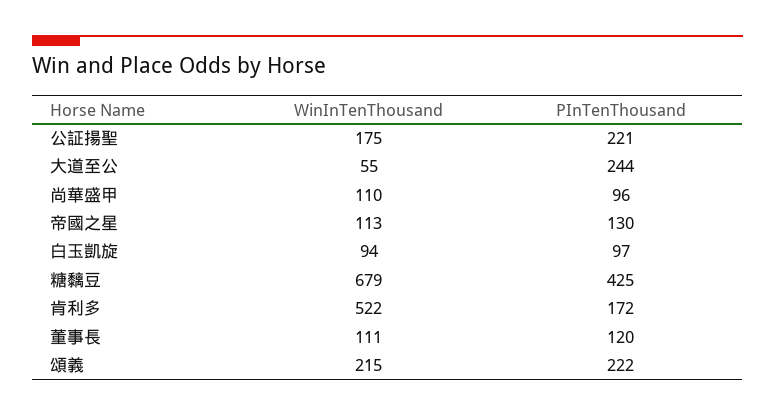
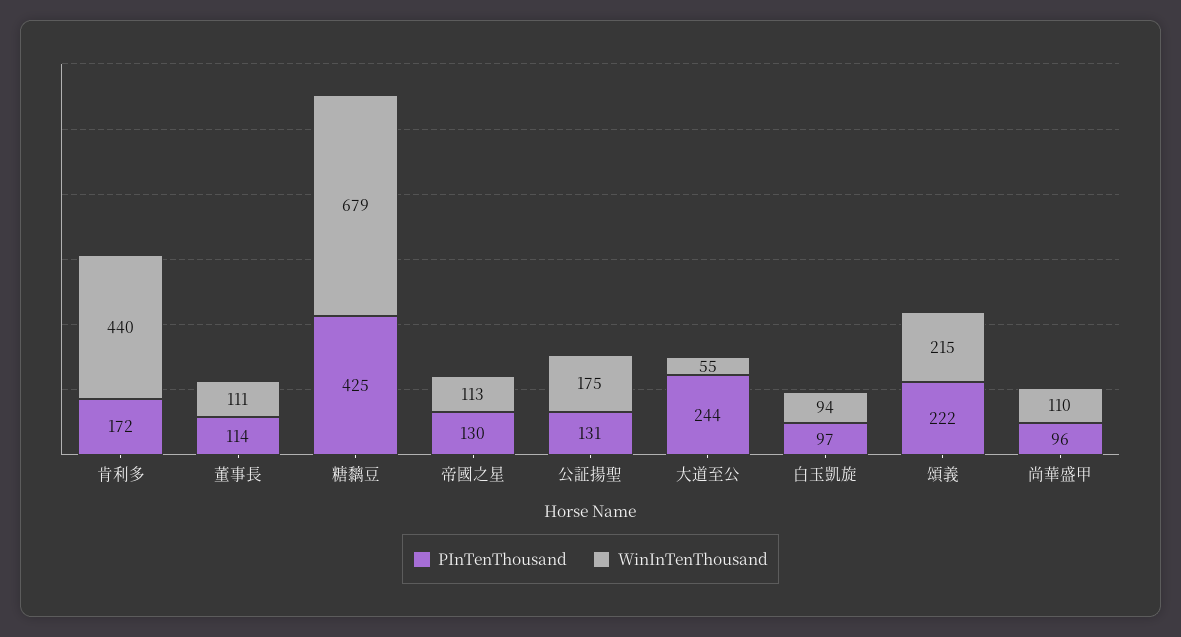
  {
    "WinInTenThousand": {
      "公証揚聖": 175,
      "大道至公": 55,
      "尚華盛甲": 110,
      "帝國之星": 113,
      "白玉凱旋": 94,
      "糖黐豆": 679,
-     "肯利多": 522,
+     "肯利多": 440,
      "董事長": 111,
      "頌義": 215
    },
    "PInTenThousand": {
-     "公証揚聖": 221,
+     "公証揚聖": 131,
      "大道至公": 244,
      "尚華盛甲": 96,
      "帝國之星": 130,
      "白玉凱旋": 97,
      "糖黐豆": 425,
      "肯利多": 172,
-     "董事長": 120,
+     "董事長": 114,
      "頌義": 222
    }
  }

